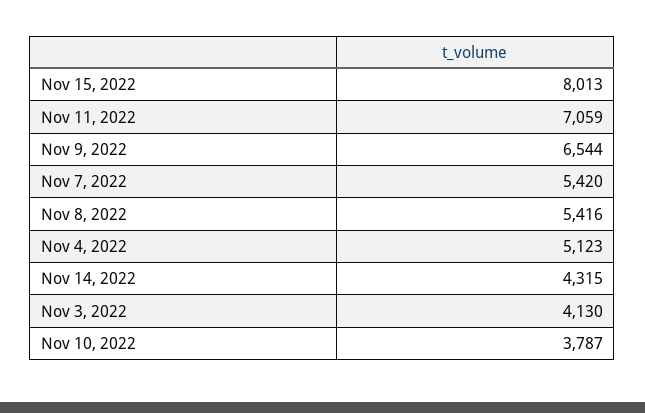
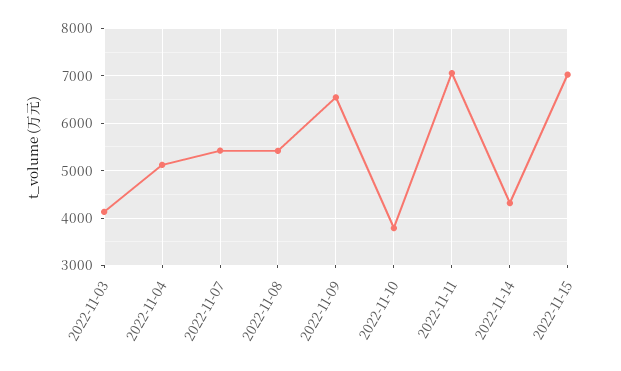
  {
-   "Nov 15, 2022": 8013,
+   "Nov 15, 2022": 7000,
    "Nov 11, 2022": 7059,
    "Nov 9, 2022": 6544,
    "Nov 7, 2022": 5420,
    "Nov 8, 2022": 5416,
    "Nov 4, 2022": 5123,
    "Nov 14, 2022": 4315,
    "Nov 3, 2022": 4130,
    "Nov 10, 2022": 3787
  }

